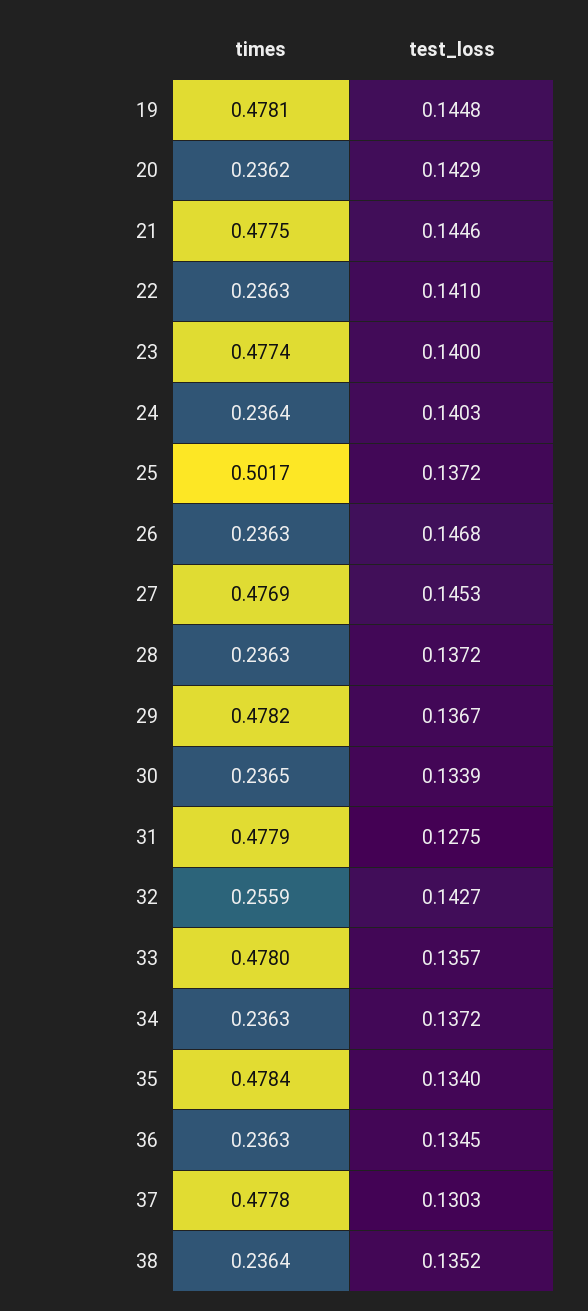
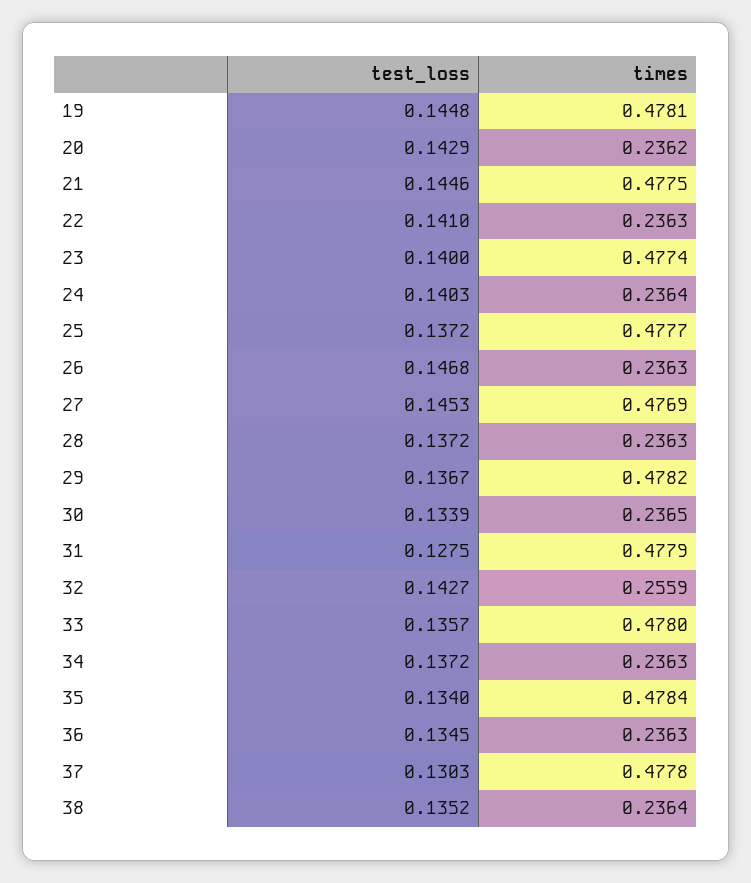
  {
    "times": {
      "19": 0.4781,
      "20": 0.2362,
      "21": 0.4775,
      "22": 0.2363,
      "23": 0.4774,
      "24": 0.2364,
-     "25": 0.5017,
+     "25": 0.4777,
      "26": 0.2363,
      "27": 0.4769,
      "28": 0.2363,
      "29": 0.4782,
      "30": 0.2365,
      "31": 0.4779,
      "32": 0.2559,
      "33": 0.478,
      "34": 0.2363,
      "35": 0.4784,
      "36": 0.2363,
      "37": 0.4778,
      "38": 0.2364
    },
    "test_loss": {
      "19": 0.1448,
      "20": 0.1429,
      "21": 0.1446,
      "22": 0.141,
      "23": 0.14,
      "24": 0.1403,
      "25": 0.1372,
      "26": 0.1468,
      "27": 0.1453,
      "28": 0.1372,
      "29": 0.1367,
      "30": 0.1339,
      "31": 0.1275,
      "32": 0.1427,
      "33": 0.1357,
      "34": 0.1372,
      "35": 0.134,
      "36": 0.1345,
      "37": 0.1303,
      "38": 0.1352
    }
  }

